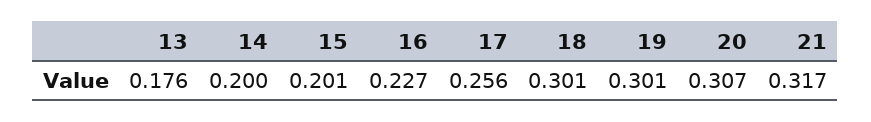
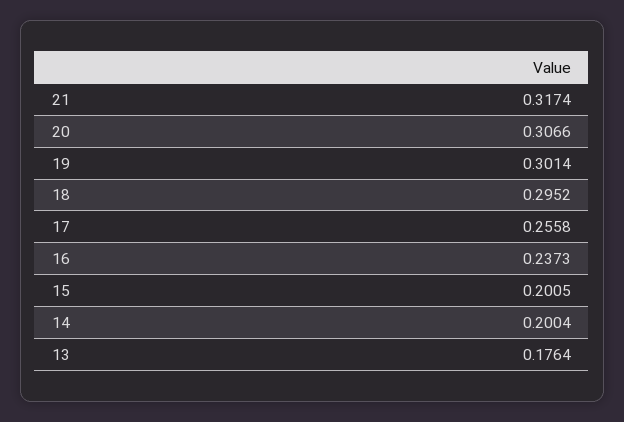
  {
    "13": 0.1764,
    "14": 0.2004,
    "15": 0.2005,
-   "16": 0.227,
+   "16": 0.2373,
    "17": 0.2558,
-   "18": 0.301,
+   "18": 0.2952,
    "19": 0.3014,
    "20": 0.3066,
    "21": 0.3174
  }

